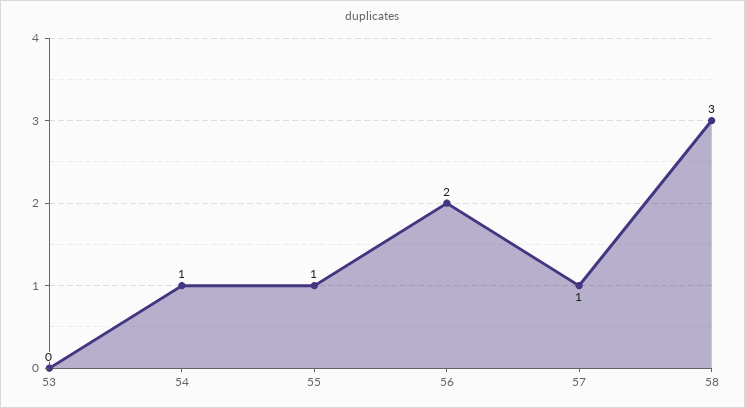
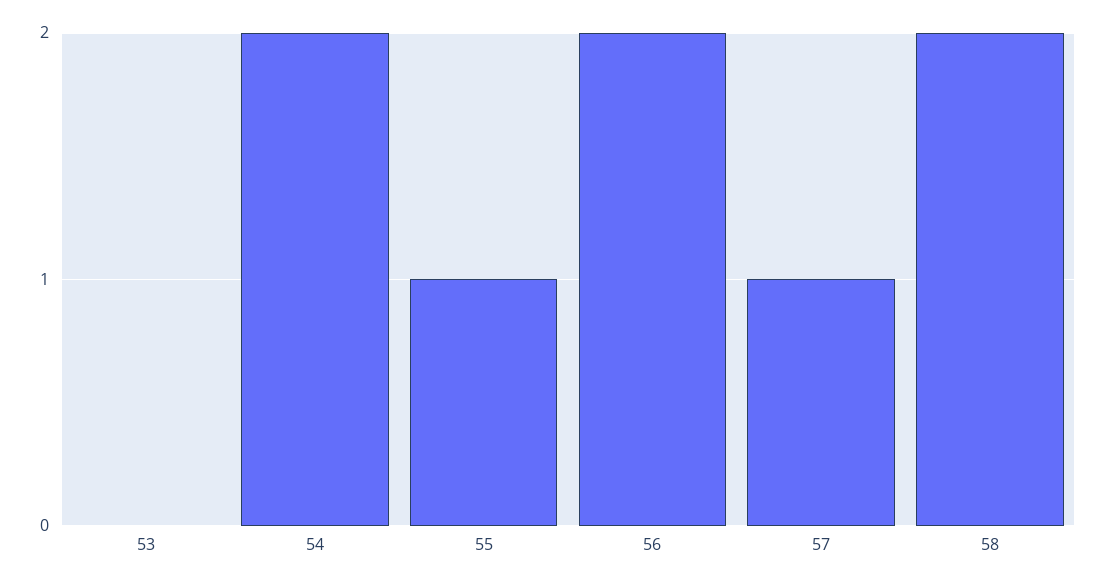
  {
    "53": 0,
-   "54": 1,
+   "54": 2,
    "55": 1,
    "56": 2,
    "57": 1,
-   "58": 3
+   "58": 2
  }

